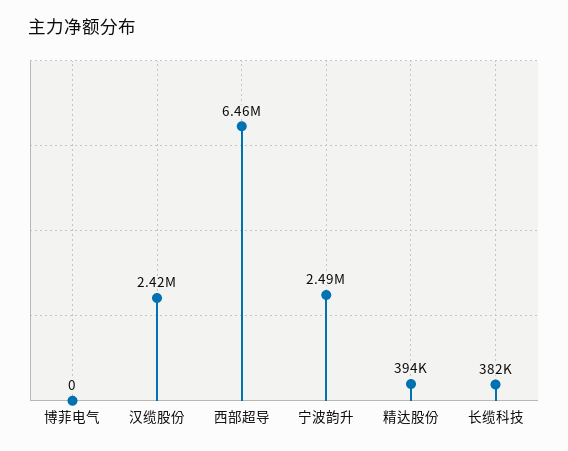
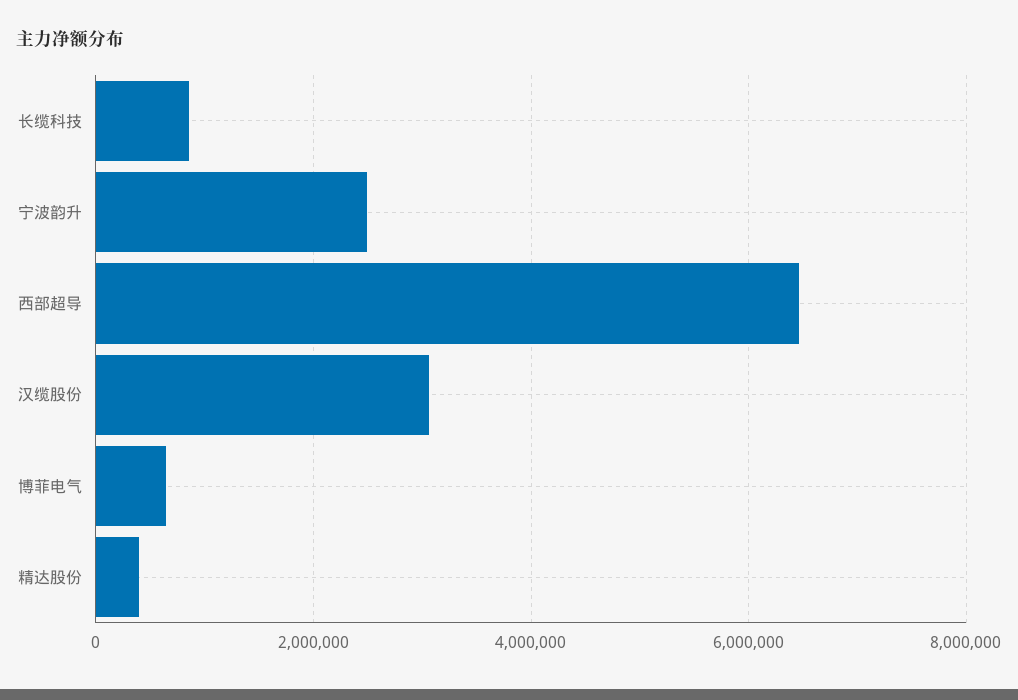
  {
-   "博菲电气": 0,
+   "博菲电气": 600000,
-   "汉缆股份": 2420000,
+   "汉缆股份": 3000000,
    "西部超导": 6460000,
    "宁波韵升": 2490000,
    "精达股份": 394000,
-   "长缆科技": 382000
+   "长缆科技": 800000
  }

